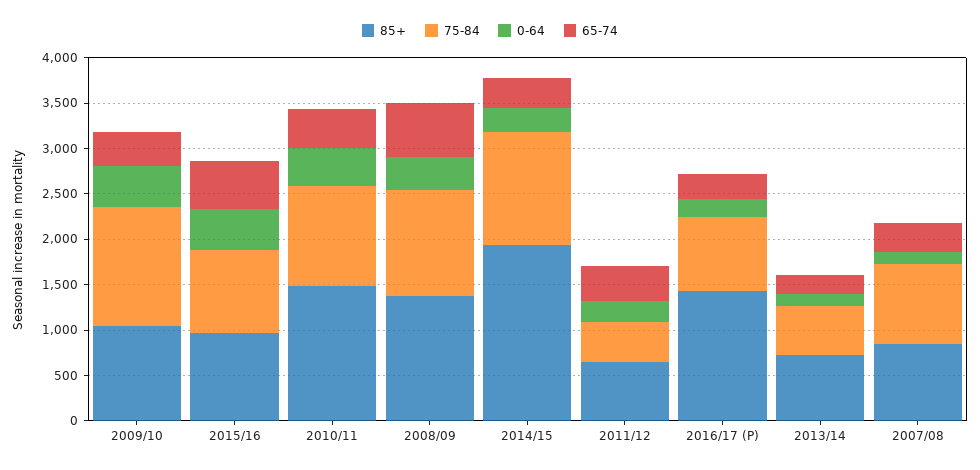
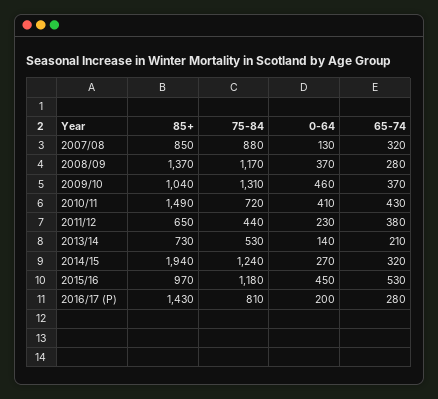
  {
    "85+": {
      "2009/10": 1040,
      "2015/16": 970,
      "2010/11": 1490,
      "2008/09": 1370,
      "2014/15": 1940,
      "2011/12": 650,
      "2016/17 (P)": 1430,
      "2013/14": 730,
      "2007/08": 850
    },
    "75-84": {
      "2009/10": 1310,
-     "2015/16": 900,
+     "2015/16": 1180,
-     "2010/11": 1100,
+     "2010/11": 720,
      "2008/09": 1170,
      "2014/15": 1240,
      "2011/12": 440,
      "2016/17 (P)": 810,
      "2013/14": 530,
      "2007/08": 880
    },
    "0-64": {
      "2009/10": 460,
      "2015/16": 450,
      "2010/11": 410,
      "2008/09": 370,
      "2014/15": 270,
      "2011/12": 230,
      "2016/17 (P)": 200,
      "2013/14": 140,
      "2007/08": 130
    },
    "65-74": {
      "2009/10": 370,
      "2015/16": 530,
      "2010/11": 430,
-     "2008/09": 600,
+     "2008/09": 280,
      "2014/15": 320,
      "2011/12": 380,
      "2016/17 (P)": 280,
      "2013/14": 210,
      "2007/08": 320
    }
  }

